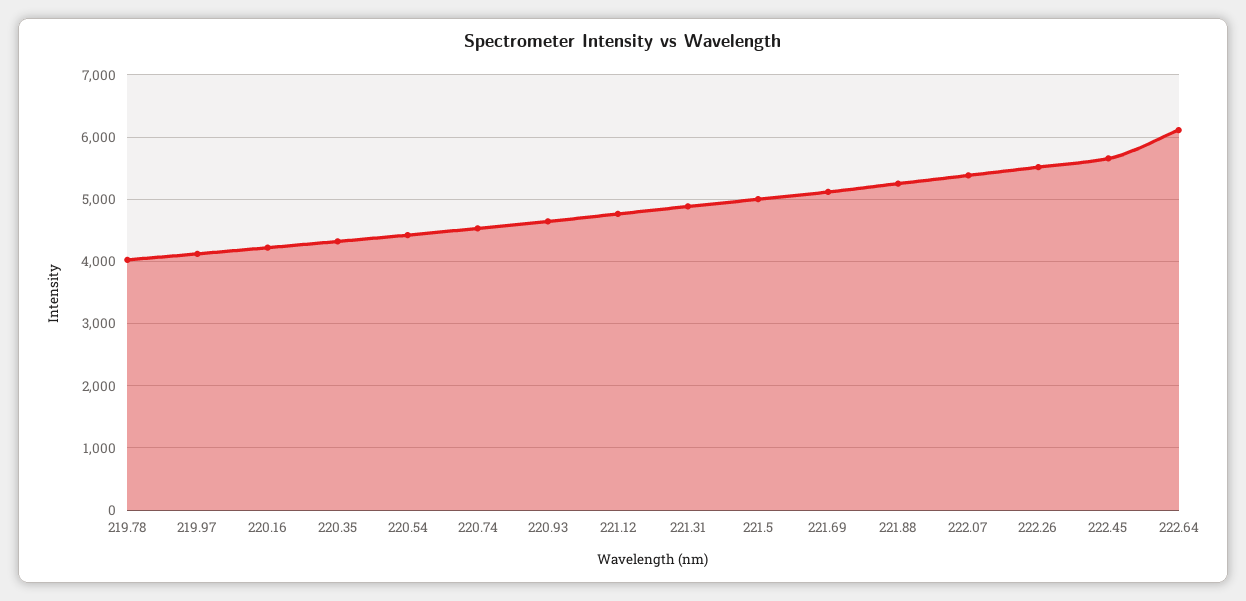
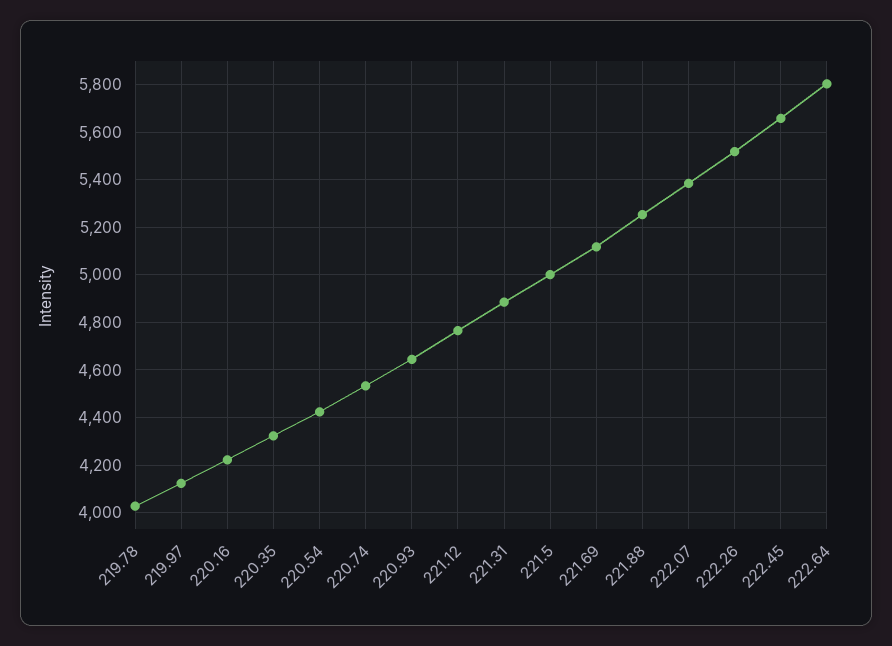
  {
    "219.78": 4050,
    "219.97": 4100,
    "220.16": 4200,
    "220.35": 4300,
    "220.54": 4400,
    "220.74": 4550,
    "220.93": 4650,
    "221.12": 4750,
    "221.31": 4900,
    "221.5": 5000,
    "221.69": 5100,
    "221.88": 5250,
    "222.07": 5400,
    "222.26": 5500,
    "222.45": 5650,
-   "222.64": 6100
+   "222.64": 5800
  }

